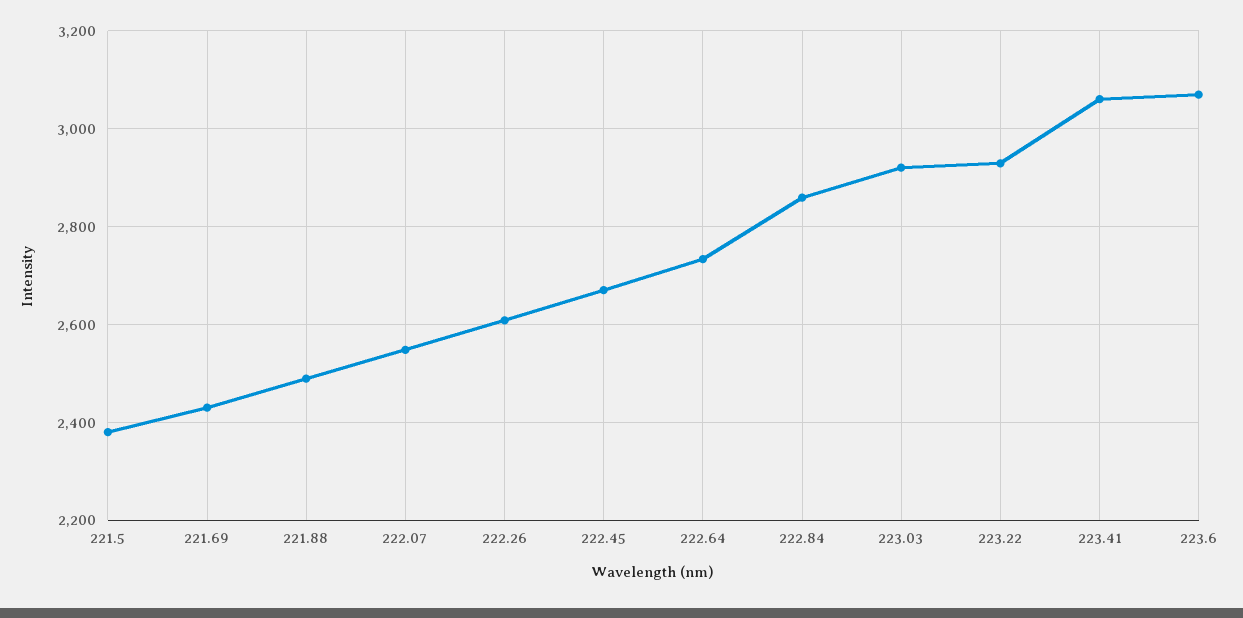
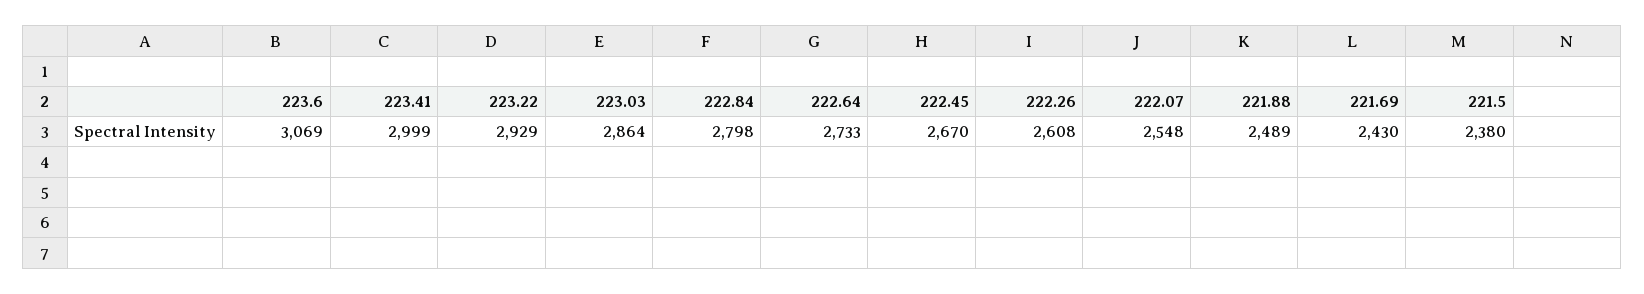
  {
    "221.5": 2380,
    "221.69": 2430,
    "221.88": 2489,
    "222.07": 2548,
    "222.26": 2608,
    "222.45": 2670,
    "222.64": 2733,
-   "222.84": 2860,
+   "222.84": 2798,
-   "223.03": 2920,
+   "223.03": 2864,
    "223.22": 2929,
-   "223.41": 3060,
+   "223.41": 2999,
    "223.6": 3069
  }

